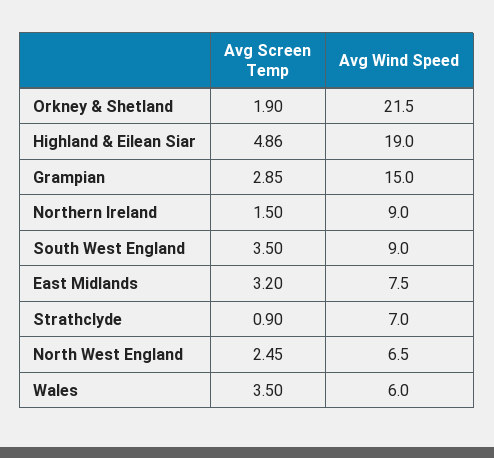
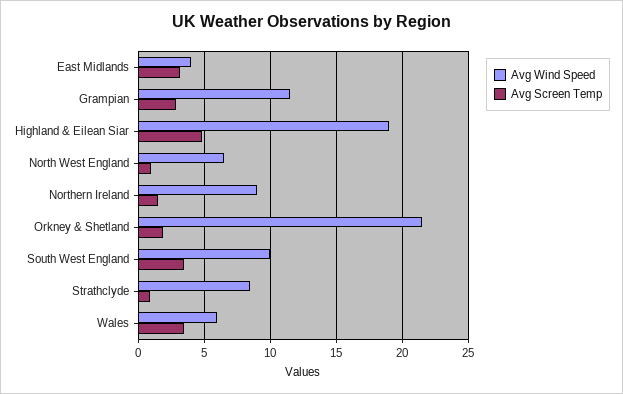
  {
    "Avg Screen Temp": {
      "Orkney & Shetland": 1.9,
      "Highland & Eilean Siar": 4.86,
      "Grampian": 2.85,
      "Northern Ireland": 1.5,
      "South West England": 3.5,
      "East Midlands": 3.2,
      "Strathclyde": 0.9,
-     "North West England": 2.45,
+     "North West England": 1,
      "Wales": 3.5
    },
    "Avg Wind Speed": {
      "Orkney & Shetland": 21.5,
      "Highland & Eilean Siar": 19,
-     "Grampian": 15,
+     "Grampian": 11.5,
      "Northern Ireland": 9,
-     "South West England": 9,
+     "South West England": 10,
-     "East Midlands": 7.5,
+     "East Midlands": 4,
-     "Strathclyde": 7,
+     "Strathclyde": 8.5,
      "North West England": 6.5,
      "Wales": 6
    }
  }

